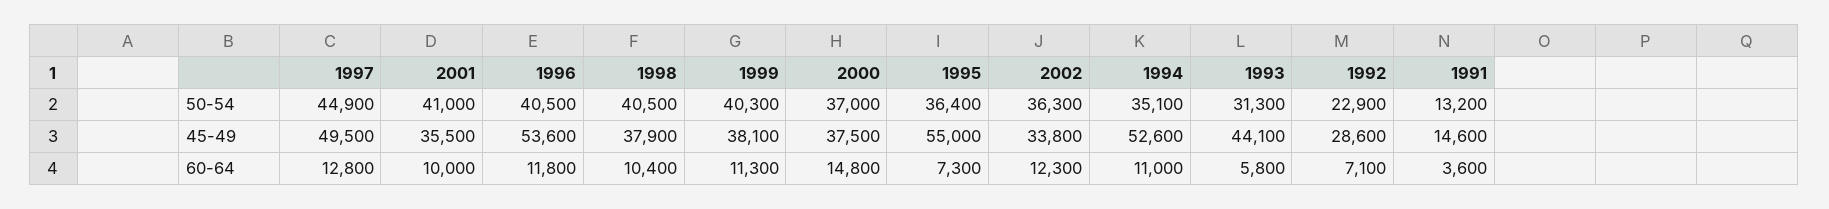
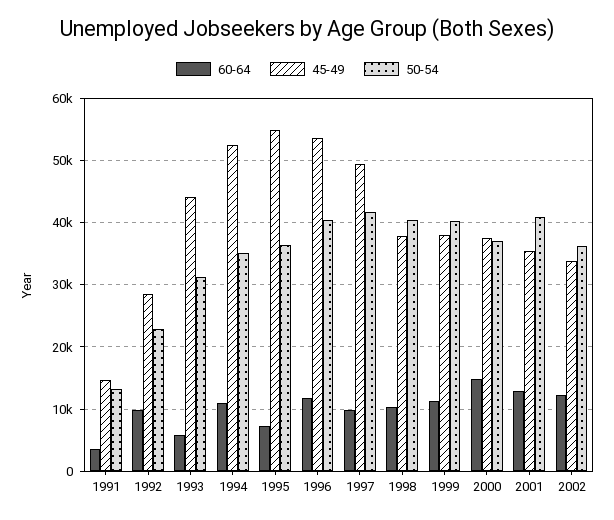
  {
    "50-54": {
-     "1997": 44900,
+     "1997": 42000,
      "2001": 41000,
      "1996": 40500,
      "1998": 40500,
      "1999": 40300,
      "2000": 37000,
      "1995": 36400,
      "2002": 36300,
      "1994": 35100,
      "1993": 31300,
      "1992": 22900,
      "1991": 13200
    },
    "45-49": {
      "1997": 49500,
      "2001": 35500,
      "1996": 53600,
      "1998": 37900,
      "1999": 38100,
      "2000": 37500,
      "1995": 55000,
      "2002": 33800,
      "1994": 52600,
      "1993": 44100,
      "1992": 28600,
      "1991": 14600
    },
    "60-64": {
-     "1997": 12800,
+     "1997": 10000,
-     "2001": 10000,
+     "2001": 13000,
      "1996": 11800,
      "1998": 10400,
      "1999": 11300,
      "2000": 14800,
      "1995": 7300,
      "2002": 12300,
      "1994": 11000,
      "1993": 5800,
-     "1992": 7100,
+     "1992": 10000,
      "1991": 3600
    }
  }

